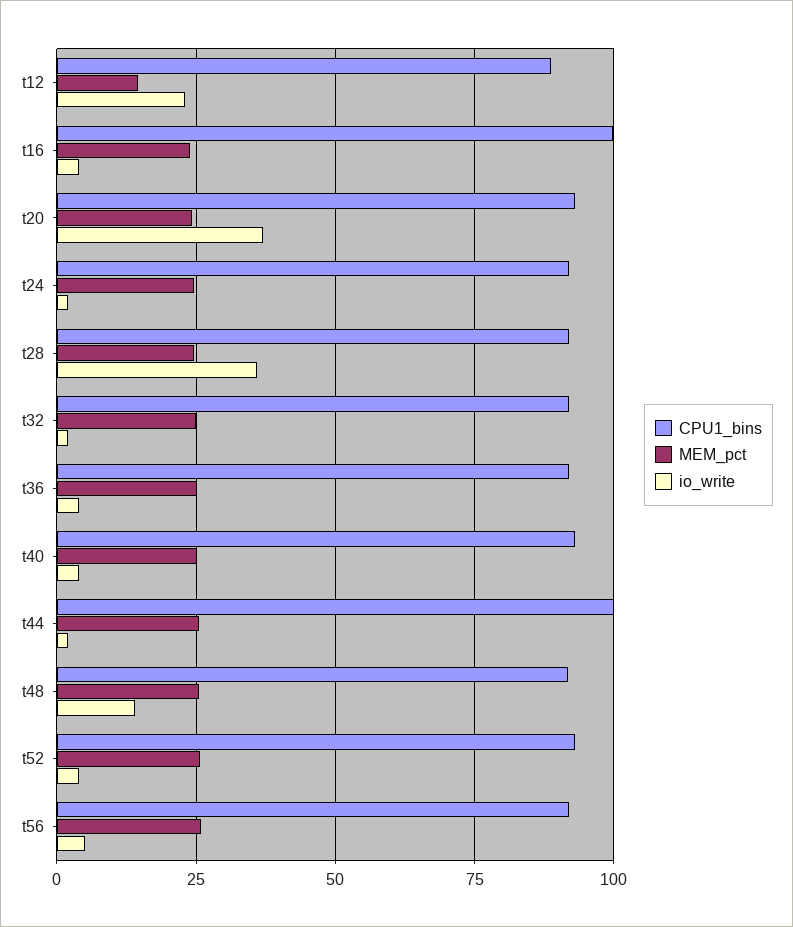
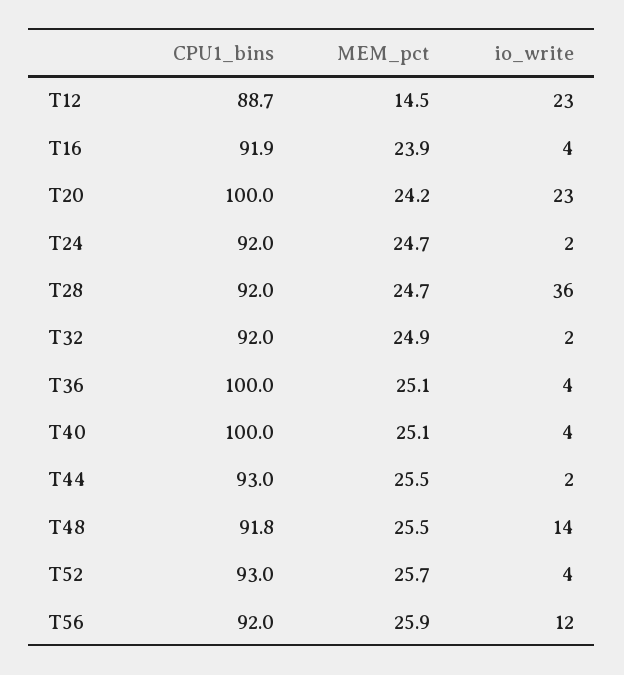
  {
    "CPU1_bins": {
      "t12": 88.7,
-     "t16": 100,
+     "t16": 91.9,
-     "t20": 92.5,
+     "t20": 100,
      "t24": 92,
      "t28": 92,
      "t32": 92,
-     "t36": 92.5,
+     "t36": 100,
-     "t40": 92.5,
+     "t40": 100,
-     "t44": 100,
+     "t44": 93,
      "t48": 91.8,
      "t52": 93,
      "t56": 92
    },
    "MEM_pct": {
      "t12": 14.5,
      "t16": 23.9,
      "t20": 24.2,
      "t24": 24.7,
      "t28": 24.7,
      "t32": 24.9,
      "t36": 25.1,
      "t40": 25.1,
      "t44": 25.5,
      "t48": 25.5,
      "t52": 25.7,
      "t56": 25.9
    },
    "io_write": {
      "t12": 23,
      "t16": 4,
-     "t20": 37.5,
+     "t20": 23,
      "t24": 2,
      "t28": 36,
      "t32": 2,
      "t36": 4,
      "t40": 4,
      "t44": 2,
      "t48": 14,
      "t52": 4,
-     "t56": 5
+     "t56": 12
    }
  }

